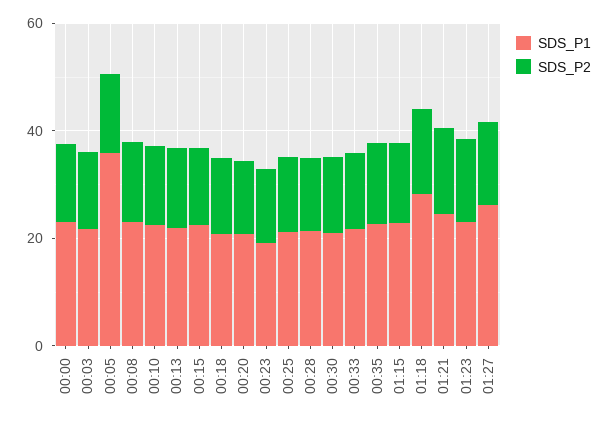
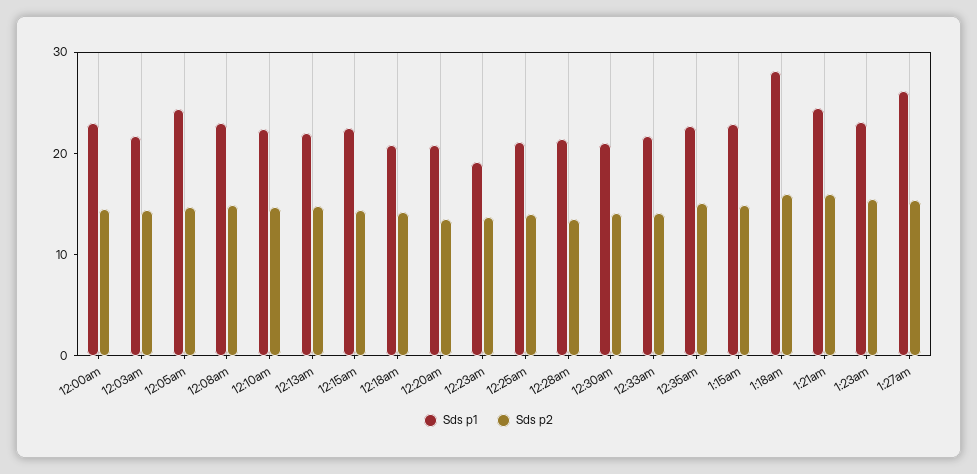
  {
    "SDS_P1": {
      "00:00": 24,
      "00:03": 22,
-     "00:05": 35,
+     "00:05": 24,
      "00:08": 24,
      "00:10": 22,
      "00:13": 22,
      "00:15": 22,
      "00:18": 20,
      "00:20": 20,
      "00:23": 20,
      "00:25": 22,
      "00:28": 22,
      "00:30": 22,
      "00:33": 22,
      "00:35": 22,
      "01:15": 22,
      "01:18": 28,
      "01:21": 24,
      "01:23": 24,
      "01:27": 26
    },
    "SDS_P2": {
      "00:00": 14,
      "00:03": 14,
      "00:05": 14,
      "00:08": 14,
      "00:10": 14,
      "00:13": 14,
      "00:15": 14,
      "00:18": 14,
      "00:20": 14,
      "00:23": 14,
      "00:25": 14,
      "00:28": 14,
      "00:30": 14,
      "00:33": 14,
      "00:35": 16,
      "01:15": 14,
      "01:18": 16,
      "01:21": 16,
      "01:23": 16,
      "01:27": 16
    }
  }

